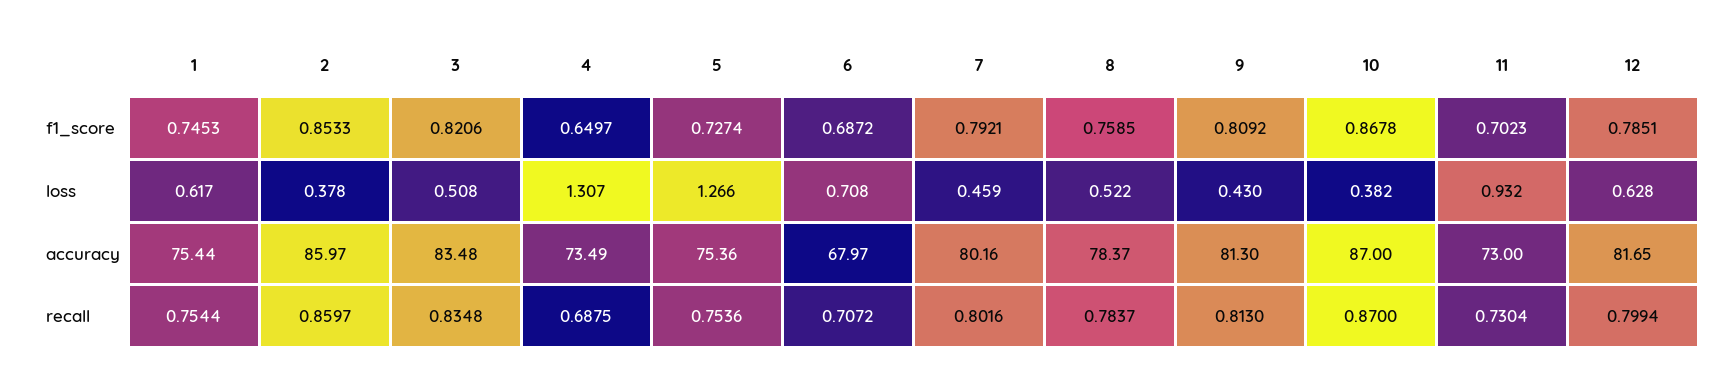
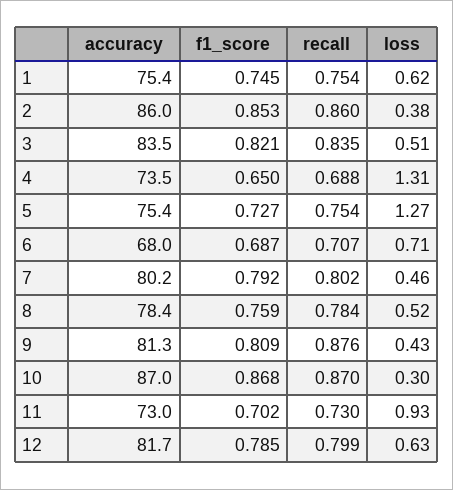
  {
    "1": {
      "f1_score": 0.7453,
      "loss": 0.617,
      "accuracy": 75.44,
      "recall": 0.7544
    },
    "2": {
      "f1_score": 0.8533,
      "loss": 0.378,
      "accuracy": 85.97,
      "recall": 0.8597
    },
    "3": {
      "f1_score": 0.8206,
      "loss": 0.508,
      "accuracy": 83.48,
      "recall": 0.8348
    },
    "4": {
      "f1_score": 0.6497,
      "loss": 1.307,
      "accuracy": 73.49,
      "recall": 0.6875
    },
    "5": {
      "f1_score": 0.7274,
      "loss": 1.266,
      "accuracy": 75.36,
      "recall": 0.7536
    },
    "6": {
      "f1_score": 0.6872,
      "loss": 0.708,
      "accuracy": 67.97,
      "recall": 0.7072
    },
    "7": {
      "f1_score": 0.7921,
      "loss": 0.459,
      "accuracy": 80.16,
      "recall": 0.8016
    },
    "8": {
      "f1_score": 0.7585,
      "loss": 0.522,
      "accuracy": 78.37,
      "recall": 0.7837
    },
    "9": {
      "f1_score": 0.8092,
      "loss": 0.43,
      "accuracy": 81.3,
-     "recall": 0.813
+     "recall": 0.876
    },
    "10": {
      "f1_score": 0.8678,
-     "loss": 0.382,
+     "loss": 0.3,
      "accuracy": 87,
      "recall": 0.87
    },
    "11": {
      "f1_score": 0.7023,
      "loss": 0.932,
      "accuracy": 73,
      "recall": 0.7304
    },
    "12": {
      "f1_score": 0.7851,
      "loss": 0.628,
      "accuracy": 81.65,
      "recall": 0.7994
    }
  }

